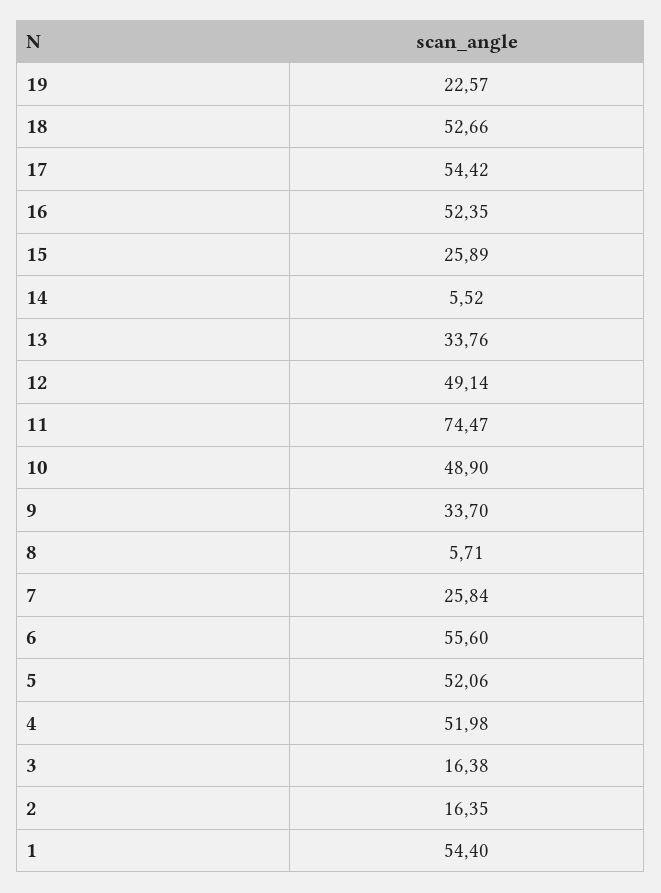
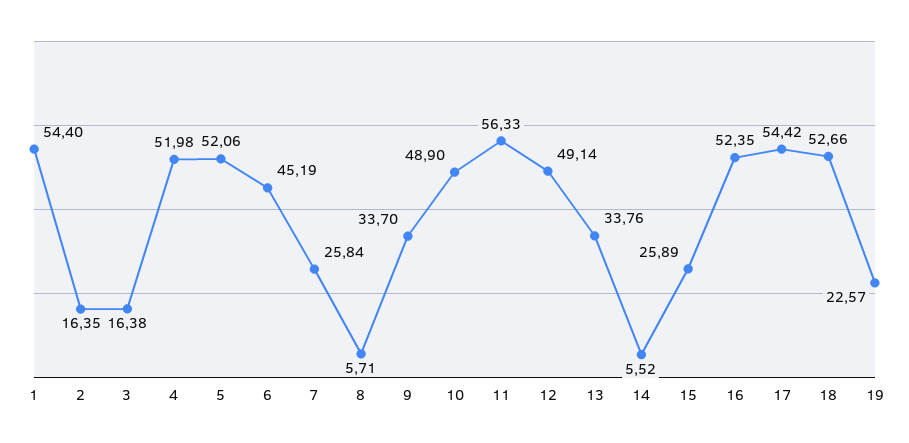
  {
    "19": 22.57,
    "18": 52.66,
    "17": 54.42,
    "16": 52.35,
    "15": 25.89,
    "14": 5.52,
    "13": 33.76,
    "12": 49.14,
-   "11": 74.47,
+   "11": 56.33,
    "10": 48.9,
    "9": 33.7,
    "8": 5.71,
    "7": 25.84,
-   "6": 55.6,
+   "6": 45.19,
    "5": 52.06,
    "4": 51.98,
    "3": 16.38,
    "2": 16.35,
    "1": 54.4
  }

